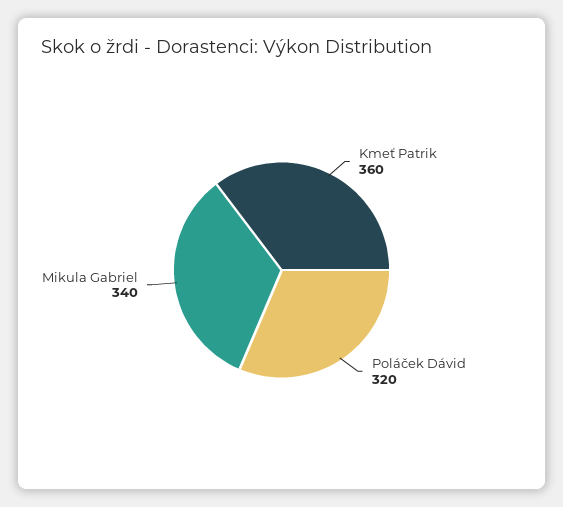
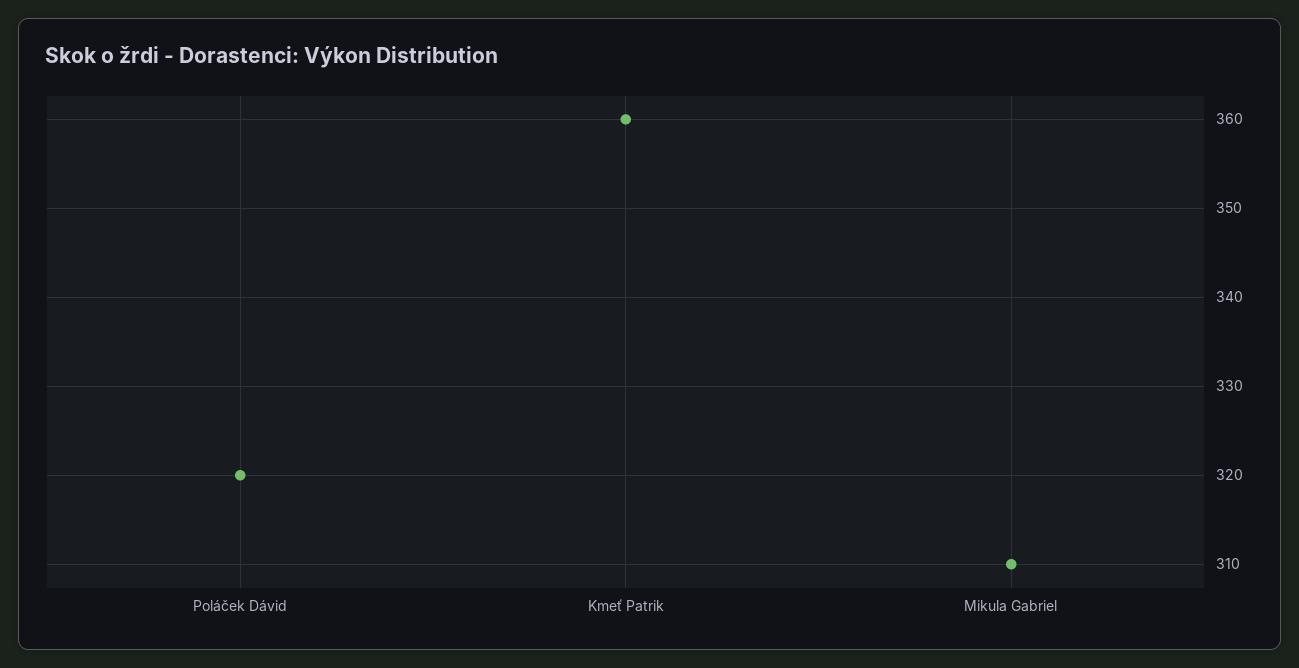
  {
    "Kmeť Patrik": 360,
    "Poláček Dávid": 320,
-   "Mikula Gabriel": 340
+   "Mikula Gabriel": 310
  }

